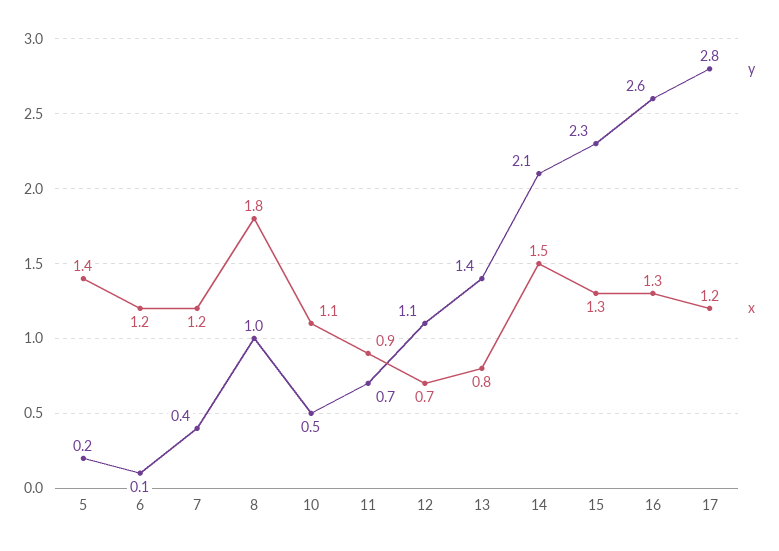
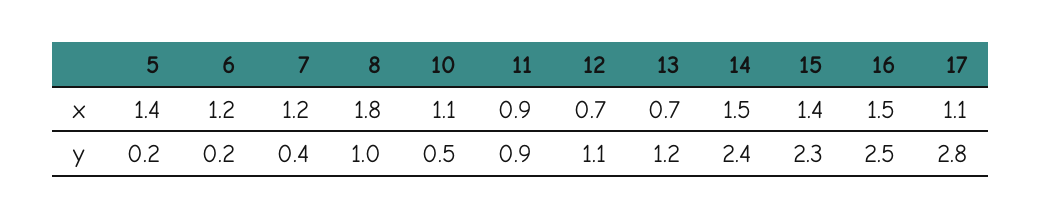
  {
    "y": {
      "5": 0.2,
-     "6": 0.1,
+     "6": 0.2,
      "7": 0.4,
      "8": 1,
      "10": 0.5,
-     "11": 0.7,
+     "11": 0.9,
      "12": 1.1,
-     "13": 1.4,
+     "13": 1.2,
-     "14": 2.1,
+     "14": 2.4,
      "15": 2.3,
-     "16": 2.6,
+     "16": 2.5,
      "17": 2.8
    },
    "x": {
      "5": 1.4,
      "6": 1.2,
      "7": 1.2,
      "8": 1.8,
      "10": 1.1,
      "11": 0.9,
      "12": 0.7,
-     "13": 0.8,
+     "13": 0.7,
      "14": 1.5,
-     "15": 1.3,
+     "15": 1.4,
-     "16": 1.3,
+     "16": 1.5,
-     "17": 1.2
+     "17": 1.1
    }
  }

